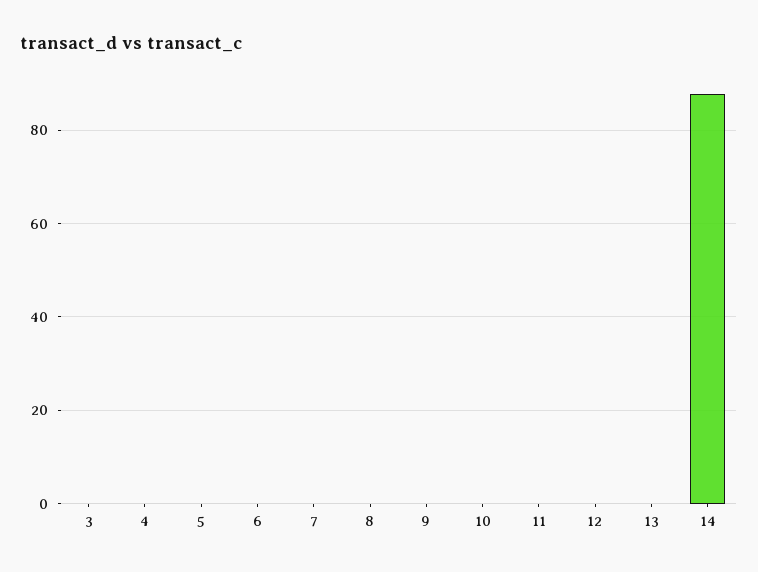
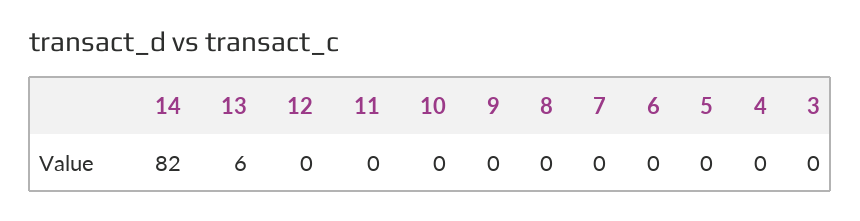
  {
    "3": 0,
    "4": 0,
    "5": 0,
    "6": 0,
    "7": 0,
    "8": 0,
    "9": 0,
    "10": 0,
    "11": 0,
    "12": 0,
-   "13": 0,
+   "13": 6,
-   "14": 88
+   "14": 82
  }

